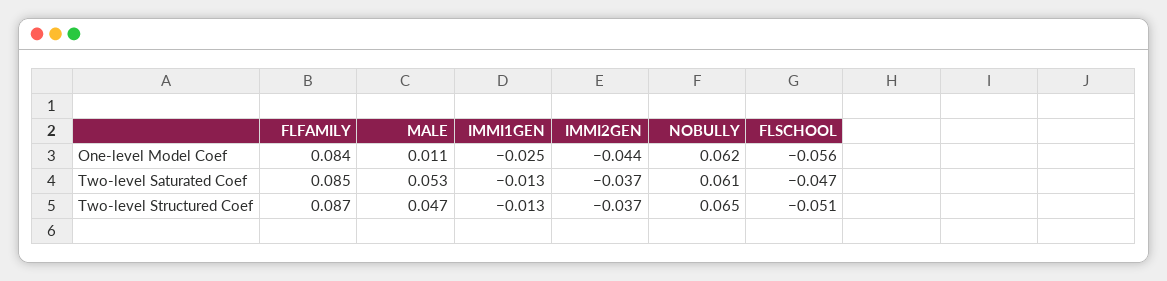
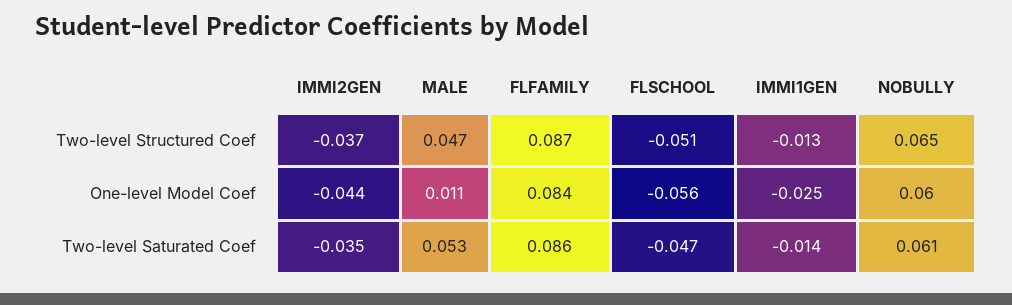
  {
    "FLFAMILY": {
      "One-level Model Coef": 0.084,
-     "Two-level Saturated Coef": 0.085,
+     "Two-level Saturated Coef": 0.086,
      "Two-level Structured Coef": 0.087
    },
    "MALE": {
      "One-level Model Coef": 0.011,
      "Two-level Saturated Coef": 0.053,
      "Two-level Structured Coef": 0.047
    },
    "IMMI1GEN": {
      "One-level Model Coef": -0.025,
-     "Two-level Saturated Coef": -0.013,
+     "Two-level Saturated Coef": -0.014,
      "Two-level Structured Coef": -0.013
    },
    "IMMI2GEN": {
      "One-level Model Coef": -0.044,
-     "Two-level Saturated Coef": -0.037,
+     "Two-level Saturated Coef": -0.035,
      "Two-level Structured Coef": -0.037
    },
    "NOBULLY": {
-     "One-level Model Coef": 0.062,
+     "One-level Model Coef": 0.06,
      "Two-level Saturated Coef": 0.061,
      "Two-level Structured Coef": 0.065
    },
    "FLSCHOOL": {
      "One-level Model Coef": -0.056,
      "Two-level Saturated Coef": -0.047,
      "Two-level Structured Coef": -0.051
    }
  }

